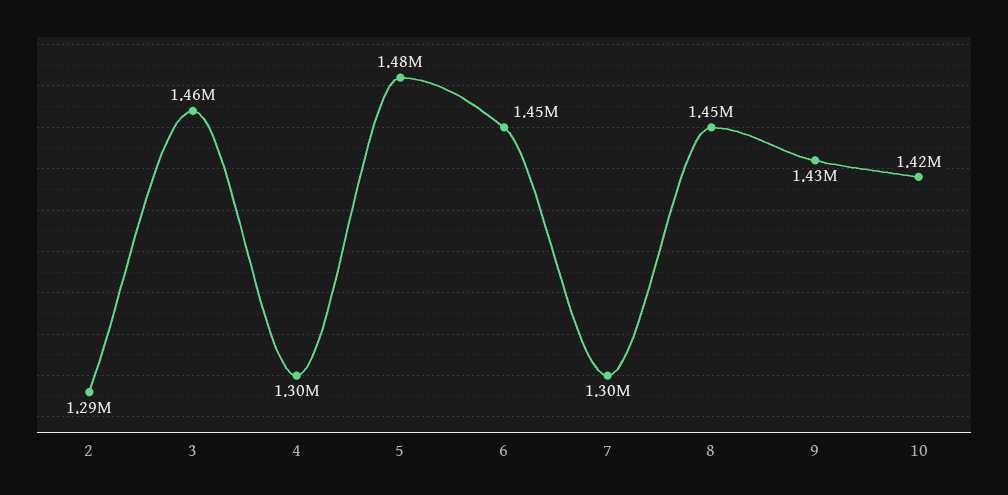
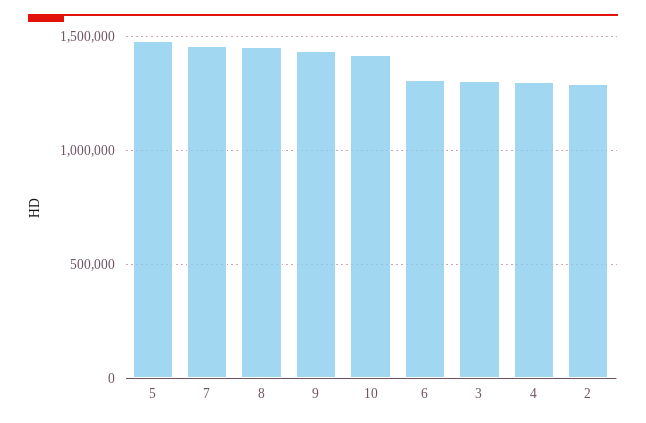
  {
    "2": 1290000,
-   "3": 1460000,
+   "3": 1300000,
    "4": 1300000,
    "5": 1480000,
-   "6": 1450000,
+   "6": 1300000,
-   "7": 1300000,
+   "7": 1450000,
    "8": 1450000,
    "9": 1430000,
    "10": 1420000
  }

